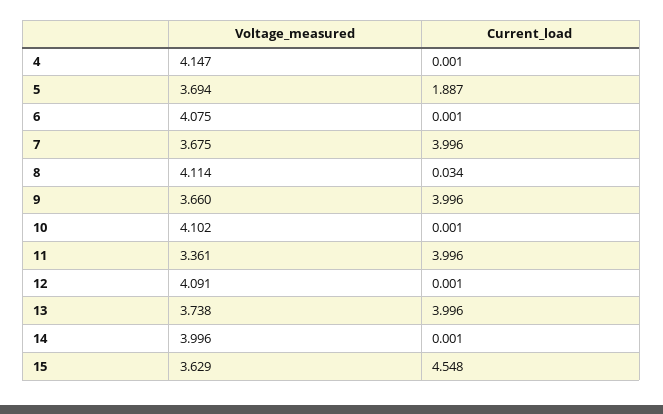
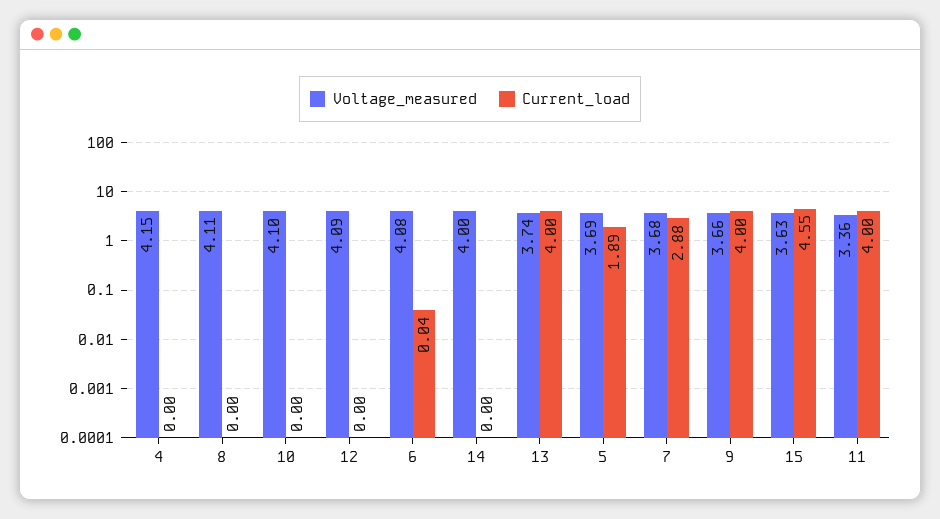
  {
    "Voltage_measured": {
      "4": 4.147,
      "5": 3.694,
      "6": 4.075,
      "7": 3.675,
      "8": 4.114,
      "9": 3.66,
      "10": 4.102,
      "11": 3.361,
      "12": 4.091,
      "13": 3.738,
      "14": 3.996,
      "15": 3.629
    },
    "Current_load": {
      "4": 0.001,
      "5": 1.887,
-     "6": 0.001,
+     "6": 0.04,
-     "7": 3.996,
+     "7": 2.88,
-     "8": 0.034,
+     "8": 0,
      "9": 3.996,
      "10": 0.001,
      "11": 3.996,
      "12": 0.001,
      "13": 3.996,
      "14": 0.001,
      "15": 4.548
    }
  }

